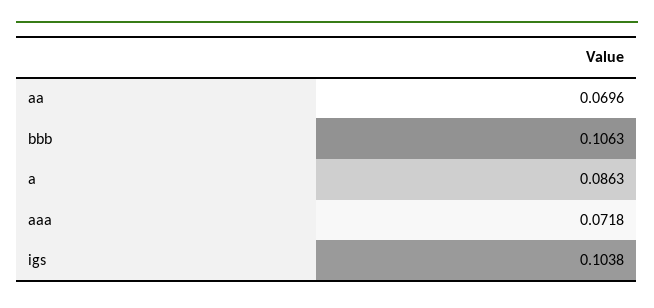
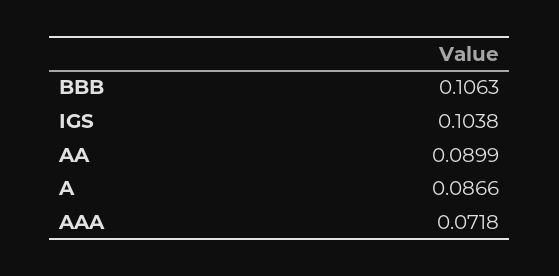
  {
-   "aa": 0.0696,
+   "aa": 0.0899,
    "bbb": 0.1063,
-   "a": 0.0863,
+   "a": 0.0866,
    "aaa": 0.0718,
    "igs": 0.1038
  }

